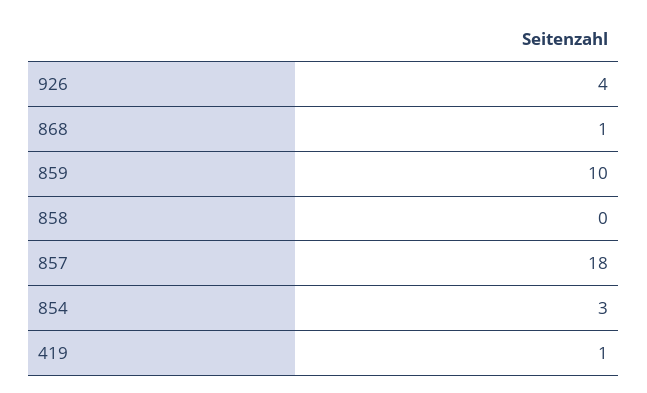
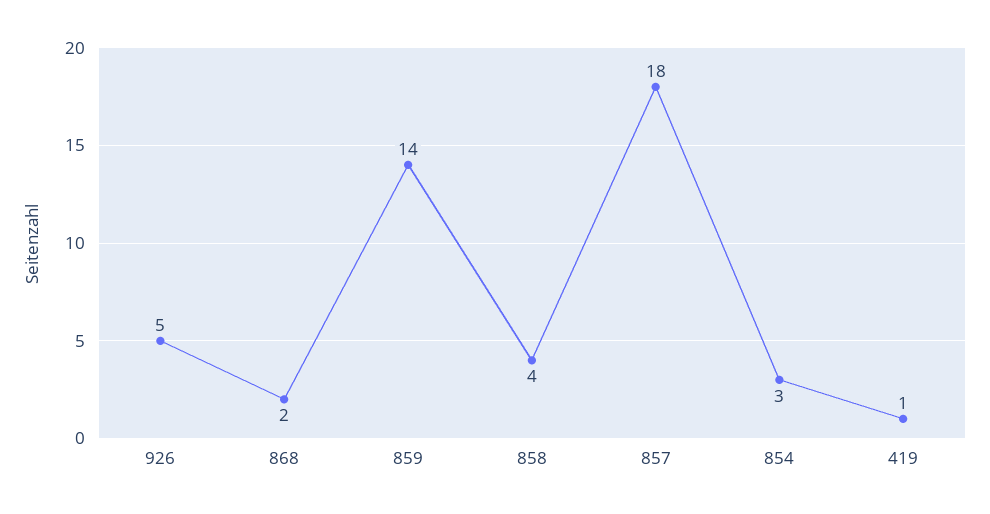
  {
-   "926": 4,
+   "926": 5,
-   "868": 1,
+   "868": 2,
-   "859": 10,
+   "859": 14,
-   "858": 0,
+   "858": 4,
    "857": 18,
    "854": 3,
    "419": 1
  }

